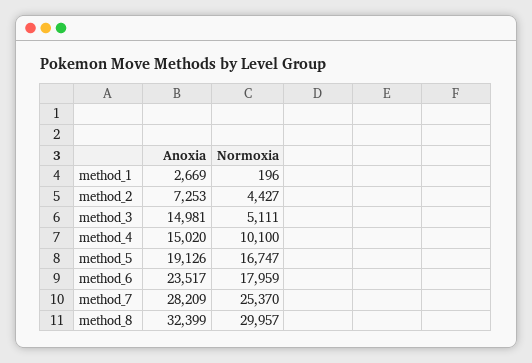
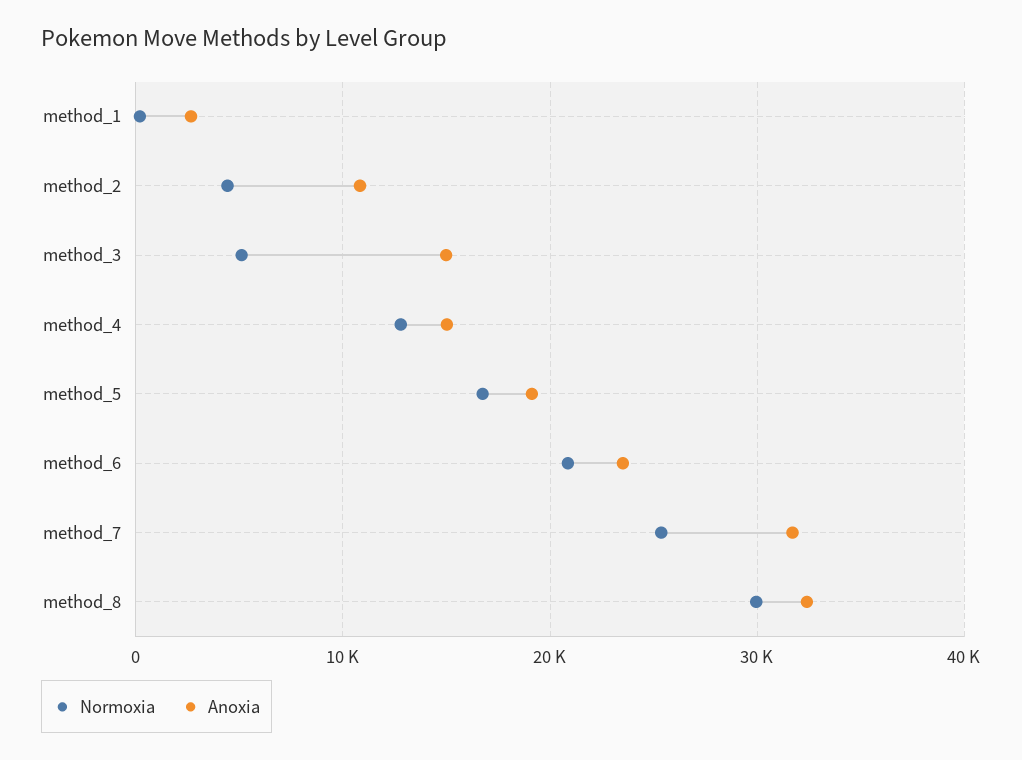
  {
    "Anoxia": {
      "method_1": 2669,
-     "method_2": 7253,
+     "method_2": 11000,
      "method_3": 14981,
      "method_4": 15020,
      "method_5": 19126,
      "method_6": 23517,
-     "method_7": 28209,
+     "method_7": 32000,
      "method_8": 32399
    },
    "Normoxia": {
      "method_1": 196,
      "method_2": 4427,
      "method_3": 5111,
-     "method_4": 10100,
+     "method_4": 13000,
      "method_5": 16747,
-     "method_6": 17959,
+     "method_6": 21000,
      "method_7": 25370,
      "method_8": 29957
    }
  }

